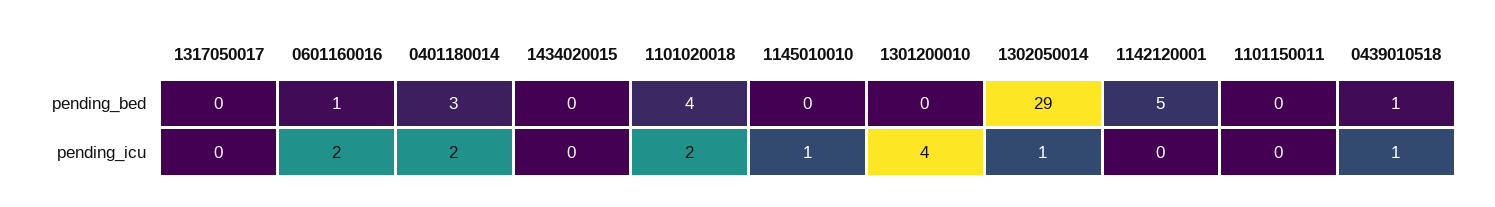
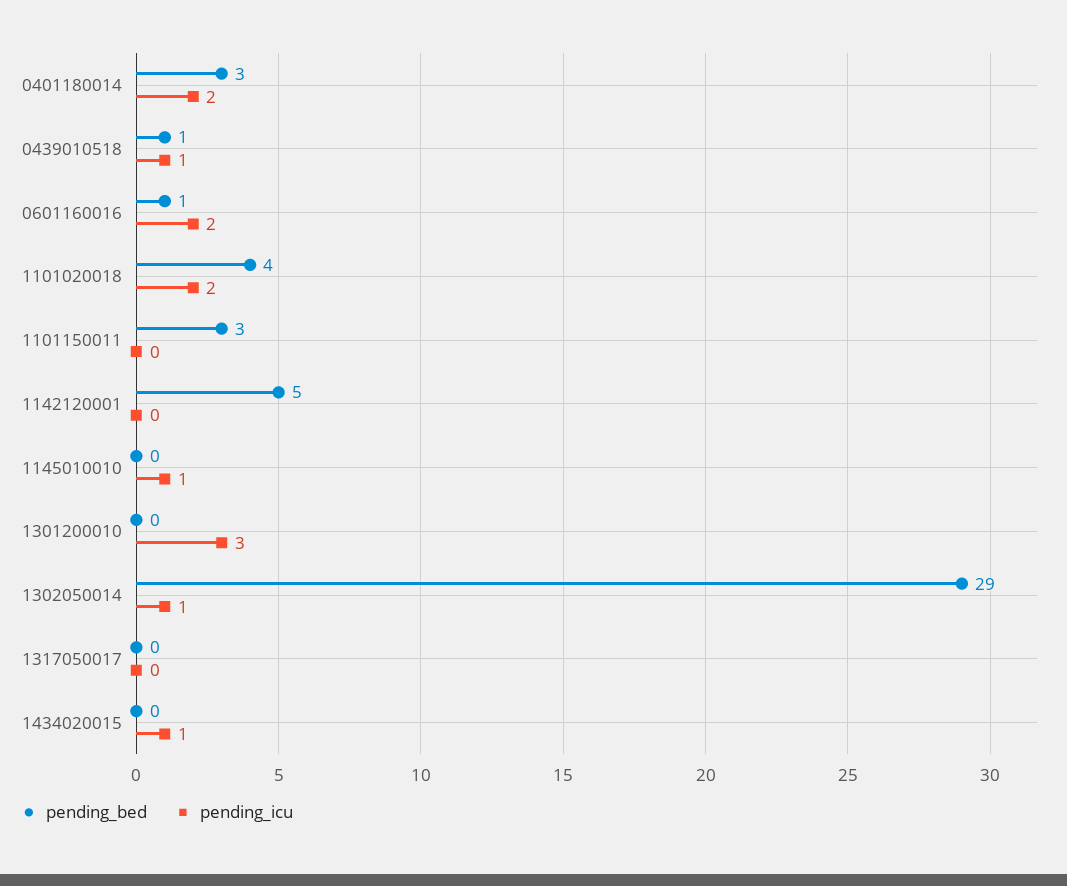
  {
    "pending_bed": {
      "1317050017": 0,
      "0601160016": 1,
      "0401180014": 3,
      "1434020015": 0,
      "1101020018": 4,
      "1145010010": 0,
      "1301200010": 0,
      "1302050014": 29,
      "1142120001": 5,
-     "1101150011": 0,
+     "1101150011": 3,
      "0439010518": 1
    },
    "pending_icu": {
      "1317050017": 0,
      "0601160016": 2,
      "0401180014": 2,
-     "1434020015": 0,
+     "1434020015": 1,
      "1101020018": 2,
      "1145010010": 1,
-     "1301200010": 4,
+     "1301200010": 3,
      "1302050014": 1,
      "1142120001": 0,
      "1101150011": 0,
      "0439010518": 1
    }
  }

